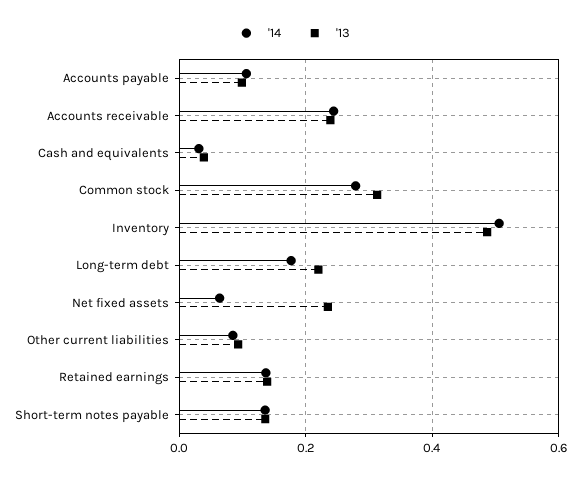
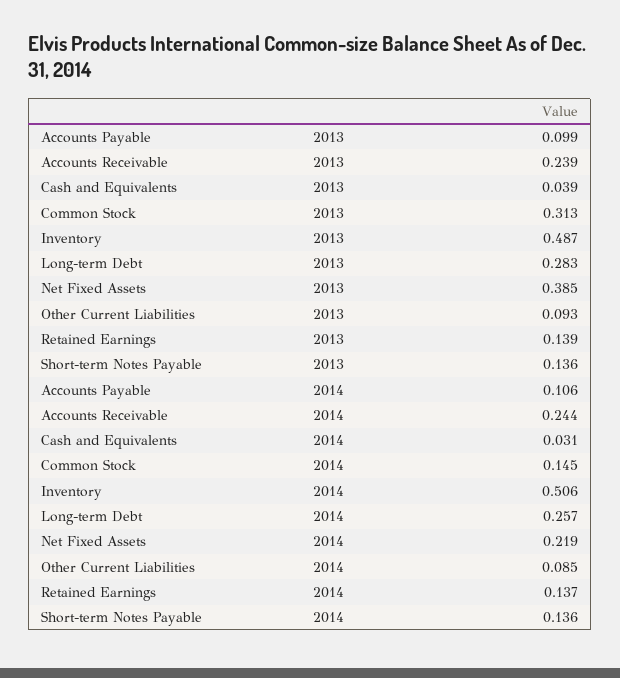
  {
    "'14": {
      "Accounts payable": 0.106,
      "Accounts receivable": 0.244,
      "Cash and equivalents": 0.031,
-     "Common stock": 0.28,
+     "Common stock": 0.145,
      "Inventory": 0.506,
-     "Long-term debt": 0.18,
+     "Long-term debt": 0.257,
-     "Net fixed assets": 0.06,
+     "Net fixed assets": 0.219,
      "Other current liabilities": 0.085,
      "Retained earnings": 0.137,
      "Short-term notes payable": 0.136
    },
    "'13": {
      "Accounts payable": 0.099,
      "Accounts receivable": 0.239,
      "Cash and equivalents": 0.039,
      "Common stock": 0.313,
      "Inventory": 0.487,
-     "Long-term debt": 0.22,
+     "Long-term debt": 0.283,
-     "Net fixed assets": 0.24,
+     "Net fixed assets": 0.385,
      "Other current liabilities": 0.093,
      "Retained earnings": 0.139,
      "Short-term notes payable": 0.136
    }
  }

